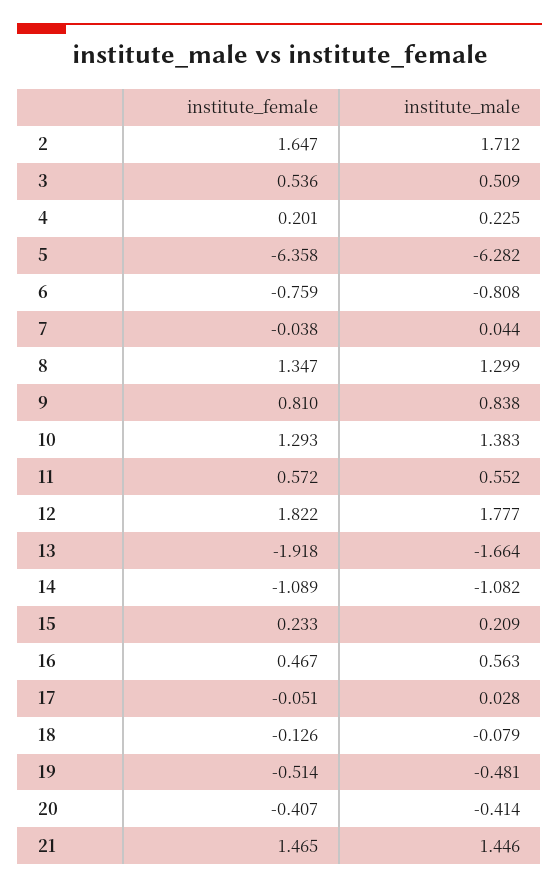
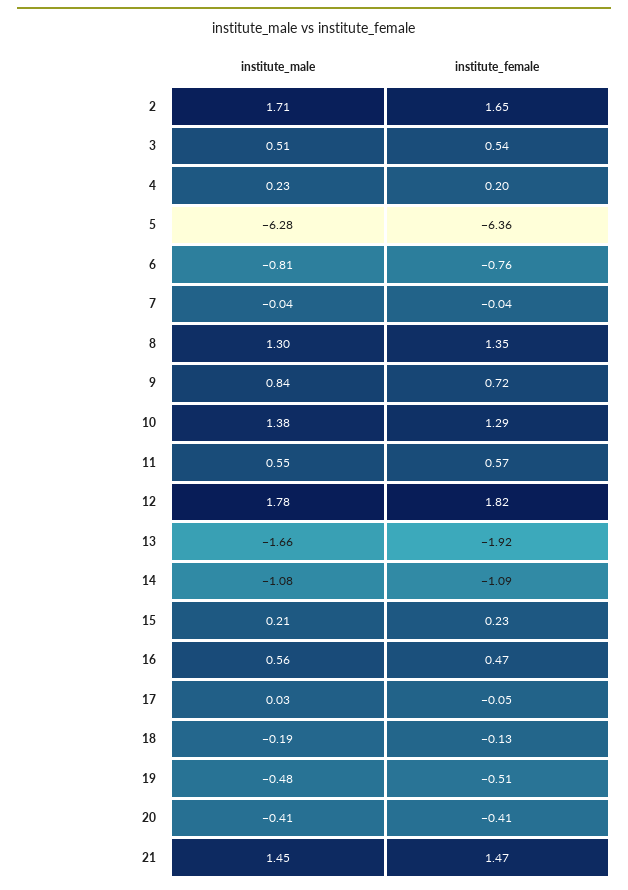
  {
    "institute_female": {
      "2": 1.647,
      "3": 0.536,
      "4": 0.201,
      "5": -6.358,
      "6": -0.759,
      "7": -0.038,
      "8": 1.347,
-     "9": 0.81,
+     "9": 0.72,
      "10": 1.293,
      "11": 0.572,
      "12": 1.822,
      "13": -1.918,
      "14": -1.089,
      "15": 0.233,
      "16": 0.467,
      "17": -0.051,
      "18": -0.126,
      "19": -0.514,
      "20": -0.407,
      "21": 1.465
    },
    "institute_male": {
      "2": 1.712,
      "3": 0.509,
      "4": 0.225,
      "5": -6.282,
      "6": -0.808,
-     "7": 0.044,
+     "7": -0.04,
      "8": 1.299,
      "9": 0.838,
      "10": 1.383,
      "11": 0.552,
      "12": 1.777,
      "13": -1.664,
      "14": -1.082,
      "15": 0.209,
      "16": 0.563,
      "17": 0.028,
-     "18": -0.079,
+     "18": -0.19,
      "19": -0.481,
      "20": -0.414,
      "21": 1.446
    }
  }

